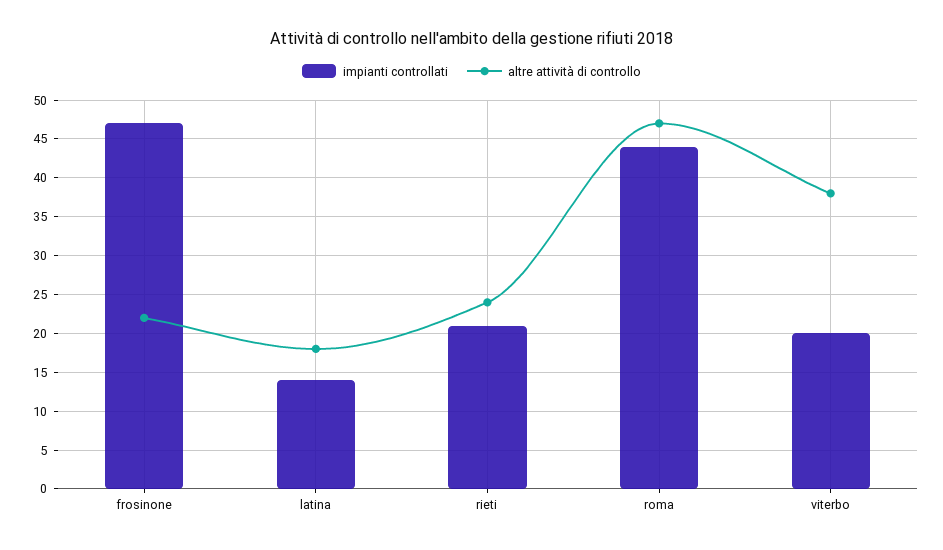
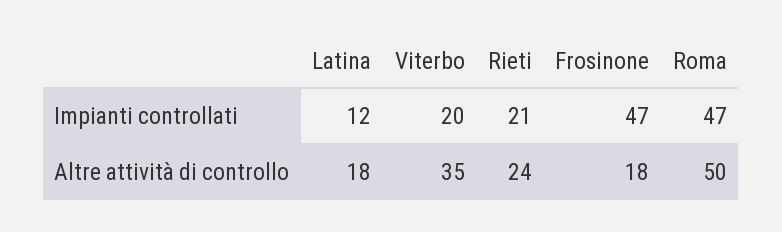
  {
    "impianti controllati": {
      "frosinone": 47,
-     "latina": 14,
+     "latina": 12,
      "rieti": 21,
-     "roma": 44,
+     "roma": 47,
      "viterbo": 20
    },
    "altre attività di controllo": {
-     "frosinone": 22,
+     "frosinone": 18,
      "latina": 18,
      "rieti": 24,
-     "roma": 47,
+     "roma": 50,
-     "viterbo": 38
+     "viterbo": 35
    }
  }

